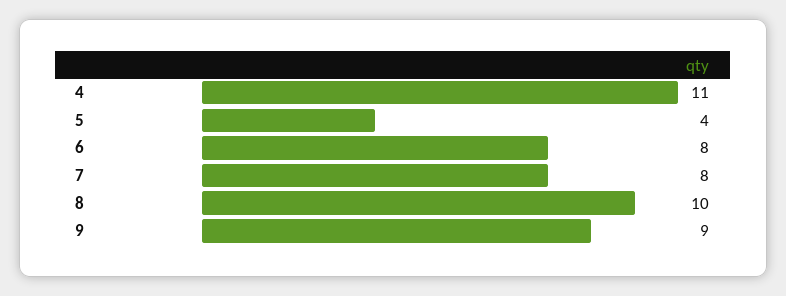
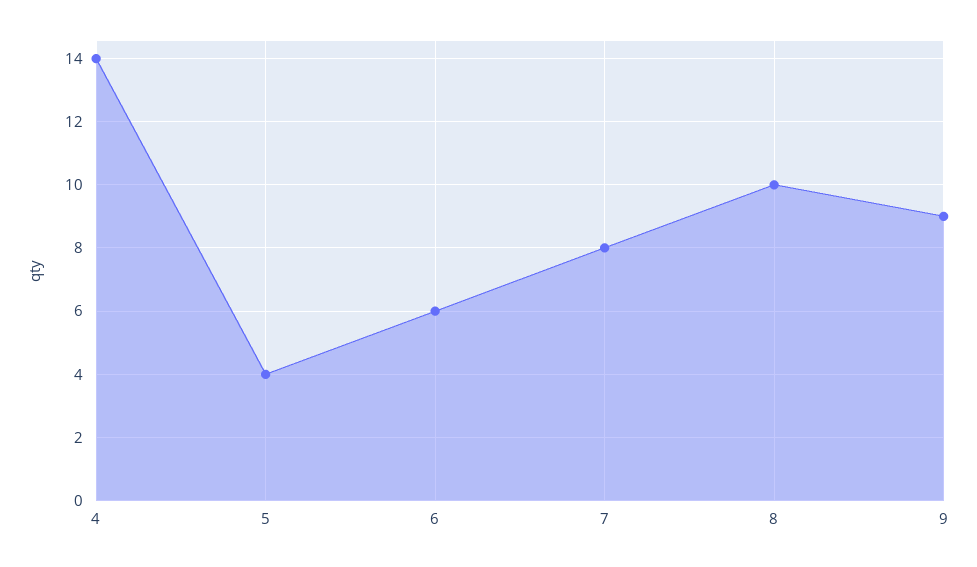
  {
-   "4": 11,
+   "4": 14,
    "5": 4,
-   "6": 8,
+   "6": 6,
    "7": 8,
    "8": 10,
    "9": 9
  }

